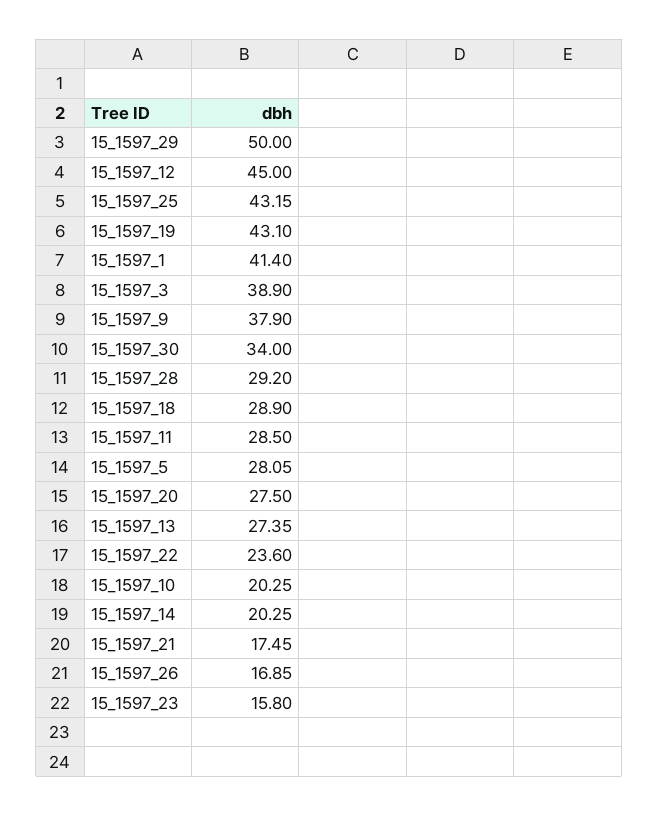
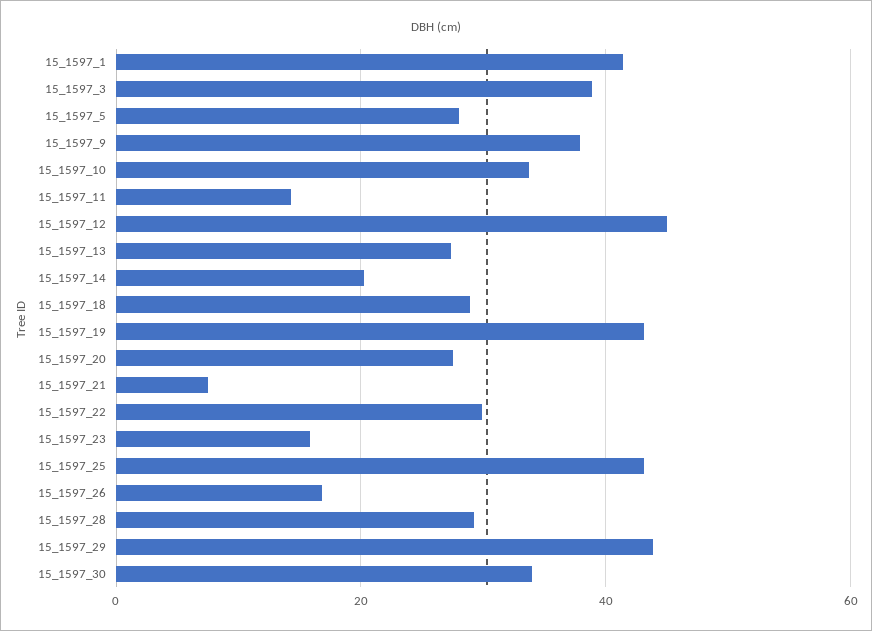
  {
-   "15_1597_29": 50,
+   "15_1597_29": 44,
    "15_1597_12": 45,
    "15_1597_25": 43.15,
    "15_1597_19": 43.1,
    "15_1597_1": 41.4,
    "15_1597_3": 38.9,
    "15_1597_9": 37.9,
    "15_1597_30": 34,
    "15_1597_28": 29.2,
    "15_1597_18": 28.9,
-   "15_1597_11": 28.5,
+   "15_1597_11": 14,
    "15_1597_5": 28.05,
    "15_1597_20": 27.5,
    "15_1597_13": 27.35,
-   "15_1597_22": 23.6,
+   "15_1597_22": 30,
-   "15_1597_10": 20.25,
+   "15_1597_10": 34,
    "15_1597_14": 20.25,
-   "15_1597_21": 17.45,
+   "15_1597_21": 8,
    "15_1597_26": 16.85,
    "15_1597_23": 15.8
  }

